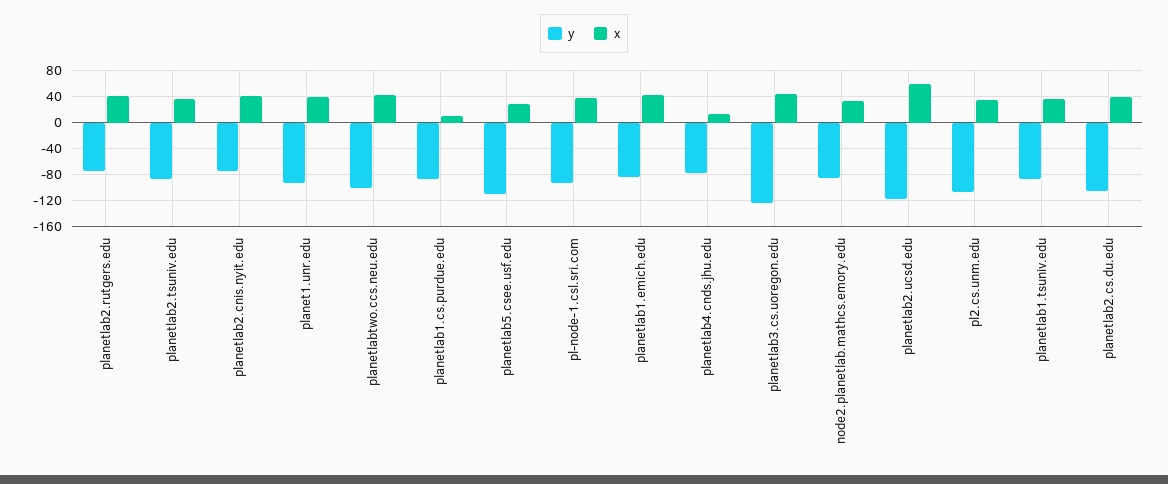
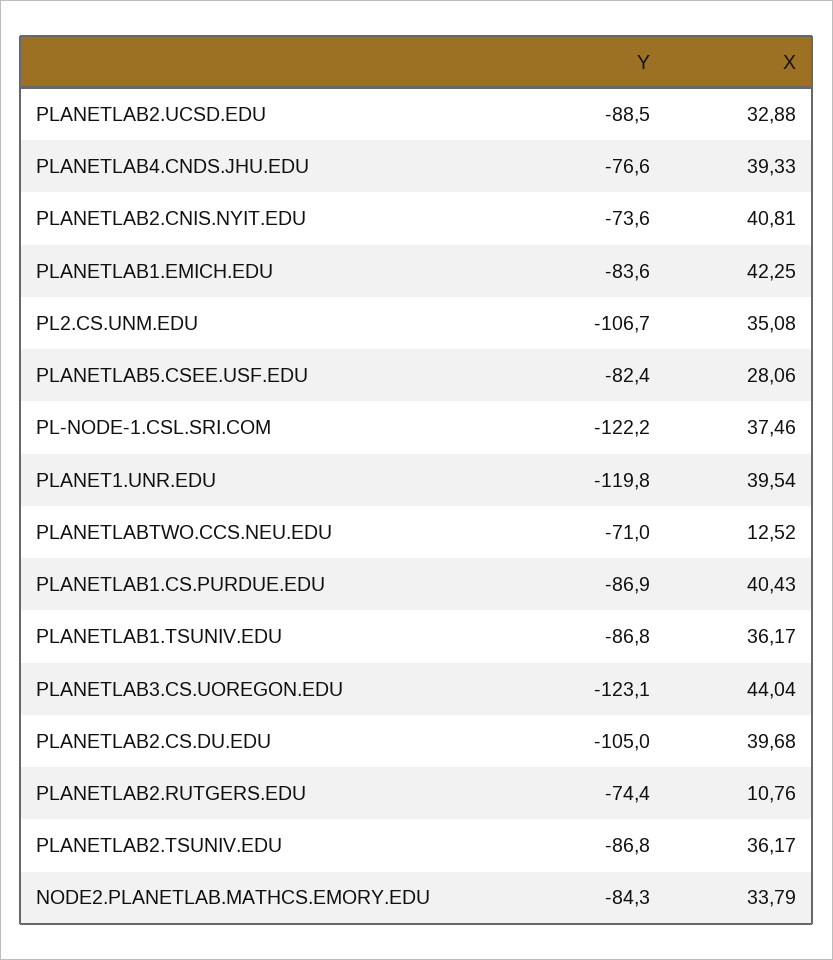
  {
    "y": {
      "planetlab2.rutgers.edu": -74.4,
      "planetlab2.tsuniv.edu": -86.8,
      "planetlab2.cnis.nyit.edu": -73.6,
-     "planet1.unr.edu": -90,
+     "planet1.unr.edu": -119.8,
-     "planetlabtwo.ccs.neu.edu": -100,
+     "planetlabtwo.ccs.neu.edu": -71,
      "planetlab1.cs.purdue.edu": -86.9,
-     "planetlab5.csee.usf.edu": -110,
+     "planetlab5.csee.usf.edu": -82.4,
-     "pl-node-1.csl.sri.com": -90,
+     "pl-node-1.csl.sri.com": -122.2,
      "planetlab1.emich.edu": -83.6,
      "planetlab4.cnds.jhu.edu": -76.6,
      "planetlab3.cs.uoregon.edu": -123.1,
      "node2.planetlab.mathcs.emory.edu": -84.3,
-     "planetlab2.ucsd.edu": -120,
+     "planetlab2.ucsd.edu": -88.5,
      "pl2.cs.unm.edu": -106.7,
      "planetlab1.tsuniv.edu": -86.8,
      "planetlab2.cs.du.edu": -105
    },
    "x": {
-     "planetlab2.rutgers.edu": 40,
+     "planetlab2.rutgers.edu": 10.76,
      "planetlab2.tsuniv.edu": 36.17,
      "planetlab2.cnis.nyit.edu": 40.81,
      "planet1.unr.edu": 39.54,
-     "planetlabtwo.ccs.neu.edu": 40,
+     "planetlabtwo.ccs.neu.edu": 12.52,
-     "planetlab1.cs.purdue.edu": 10,
+     "planetlab1.cs.purdue.edu": 40.43,
      "planetlab5.csee.usf.edu": 28.06,
      "pl-node-1.csl.sri.com": 37.46,
      "planetlab1.emich.edu": 42.25,
-     "planetlab4.cnds.jhu.edu": 10,
+     "planetlab4.cnds.jhu.edu": 39.33,
      "planetlab3.cs.uoregon.edu": 44.04,
      "node2.planetlab.mathcs.emory.edu": 33.79,
-     "planetlab2.ucsd.edu": 60,
+     "planetlab2.ucsd.edu": 32.88,
      "pl2.cs.unm.edu": 35.08,
      "planetlab1.tsuniv.edu": 36.17,
      "planetlab2.cs.du.edu": 39.68
    }
  }

